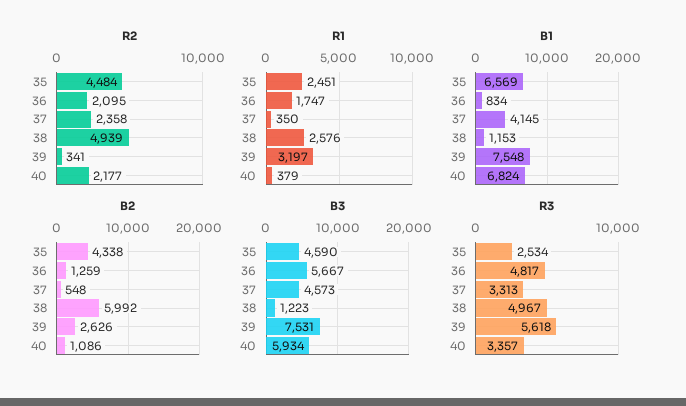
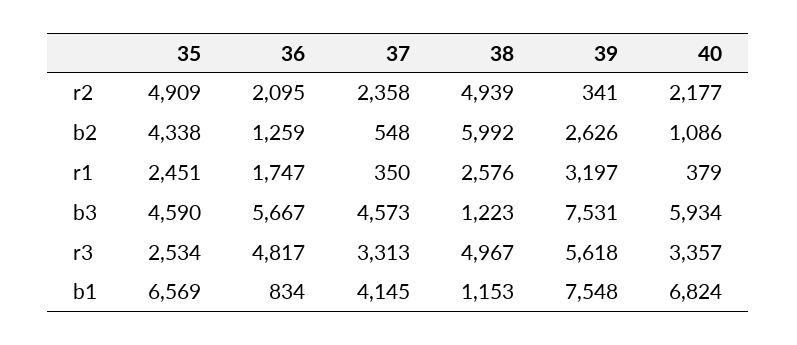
  {
    "R2": {
-     "35": 4484,
+     "35": 4909,
      "36": 2095,
      "37": 2358,
      "38": 4939,
      "39": 341,
      "40": 2177
    },
    "R1": {
      "35": 2451,
      "36": 1747,
      "37": 350,
      "38": 2576,
      "39": 3197,
      "40": 379
    },
    "B1": {
      "35": 6569,
      "36": 834,
      "37": 4145,
      "38": 1153,
      "39": 7548,
      "40": 6824
    },
    "B2": {
      "35": 4338,
      "36": 1259,
      "37": 548,
      "38": 5992,
      "39": 2626,
      "40": 1086
    },
    "B3": {
      "35": 4590,
      "36": 5667,
      "37": 4573,
      "38": 1223,
      "39": 7531,
      "40": 5934
    },
    "R3": {
      "35": 2534,
      "36": 4817,
      "37": 3313,
      "38": 4967,
      "39": 5618,
      "40": 3357
    }
  }

